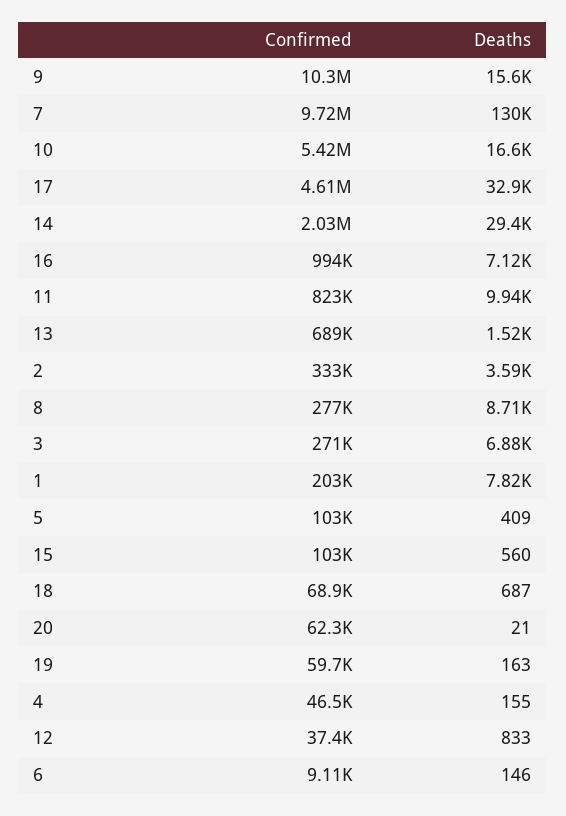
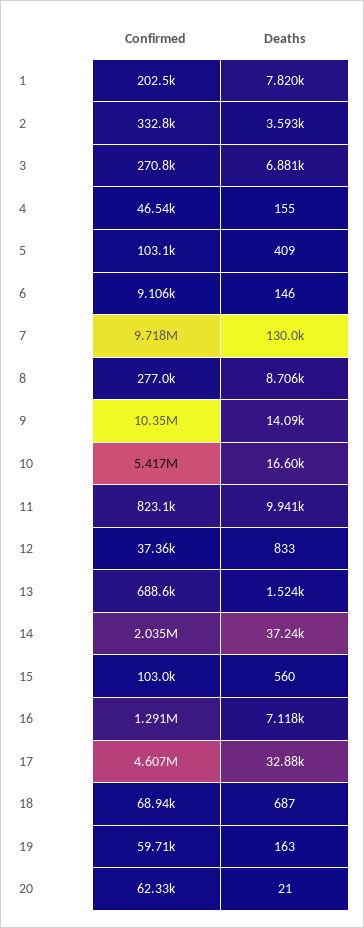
  {
    "Confirmed": {
      "9": 10350000,
      "7": 9718000,
      "10": 5417000,
      "17": 4607000,
      "14": 2035000,
-     "16": 994000,
+     "16": 1291000,
      "11": 823100,
      "13": 688600,
      "2": 332800,
      "8": 277000,
      "3": 270800,
      "1": 202500,
      "5": 103100,
      "15": 103000,
      "18": 68940,
      "20": 62330,
      "19": 59710,
      "4": 46540,
      "12": 37360,
      "6": 9106
    },
    "Deaths": {
-     "9": 15600,
+     "9": 14090,
      "7": 130000,
      "10": 16600,
      "17": 32880,
-     "14": 29400,
+     "14": 37240,
      "16": 7118,
      "11": 9941,
      "13": 1524,
      "2": 3593,
      "8": 8706,
      "3": 6881,
      "1": 7820,
      "5": 409,
      "15": 560,
      "18": 687,
      "20": 21,
      "19": 163,
      "4": 155,
      "12": 833,
      "6": 146
    }
  }

